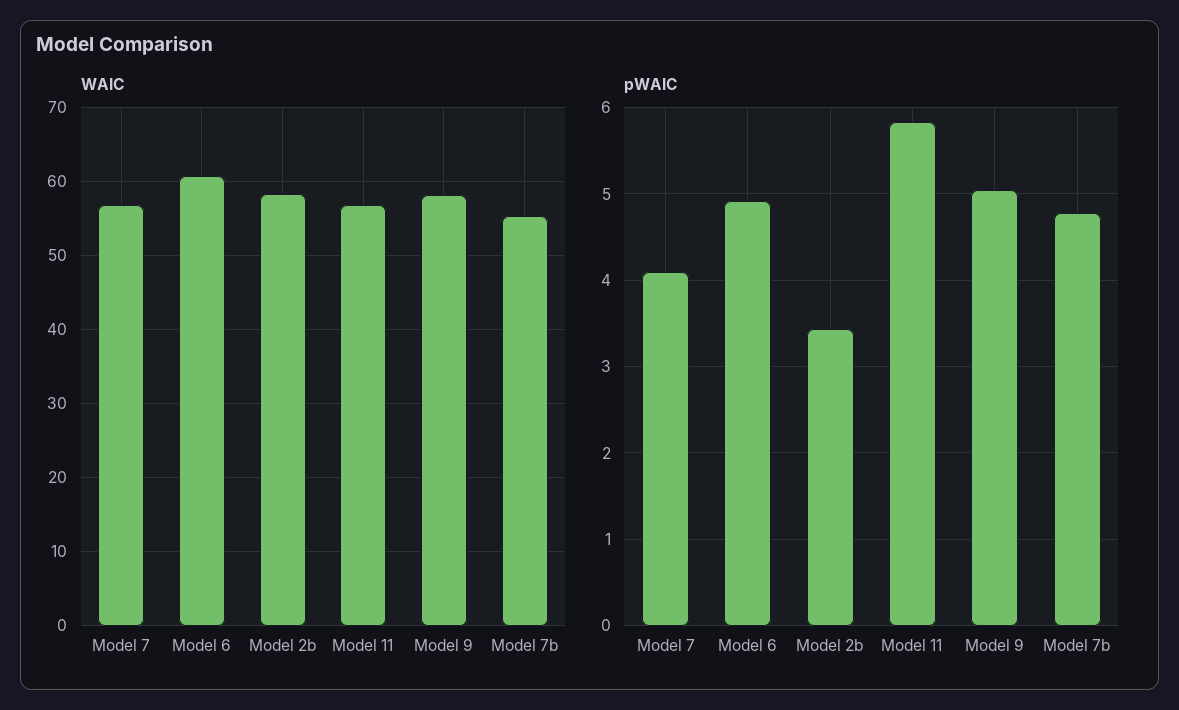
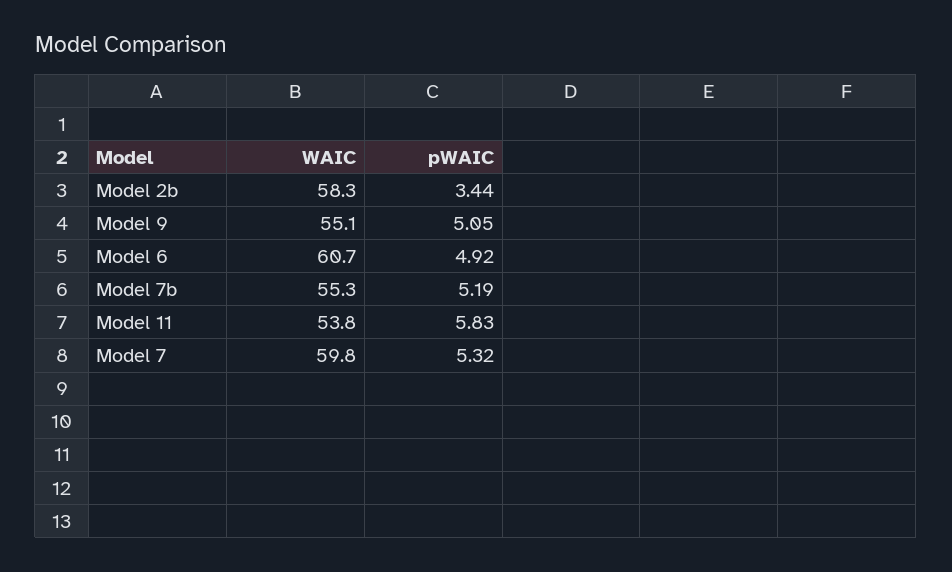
  {
    "WAIC": {
-     "Model 7": 57,
+     "Model 7": 59.8,
      "Model 6": 60.7,
      "Model 2b": 58.3,
-     "Model 11": 57,
+     "Model 11": 53.8,
-     "Model 9": 58,
+     "Model 9": 55.1,
      "Model 7b": 55.3
    },
    "pWAIC": {
-     "Model 7": 4.1,
+     "Model 7": 5.32,
      "Model 6": 4.92,
      "Model 2b": 3.44,
      "Model 11": 5.83,
      "Model 9": 5.05,
-     "Model 7b": 4.8
+     "Model 7b": 5.19
    }
  }

